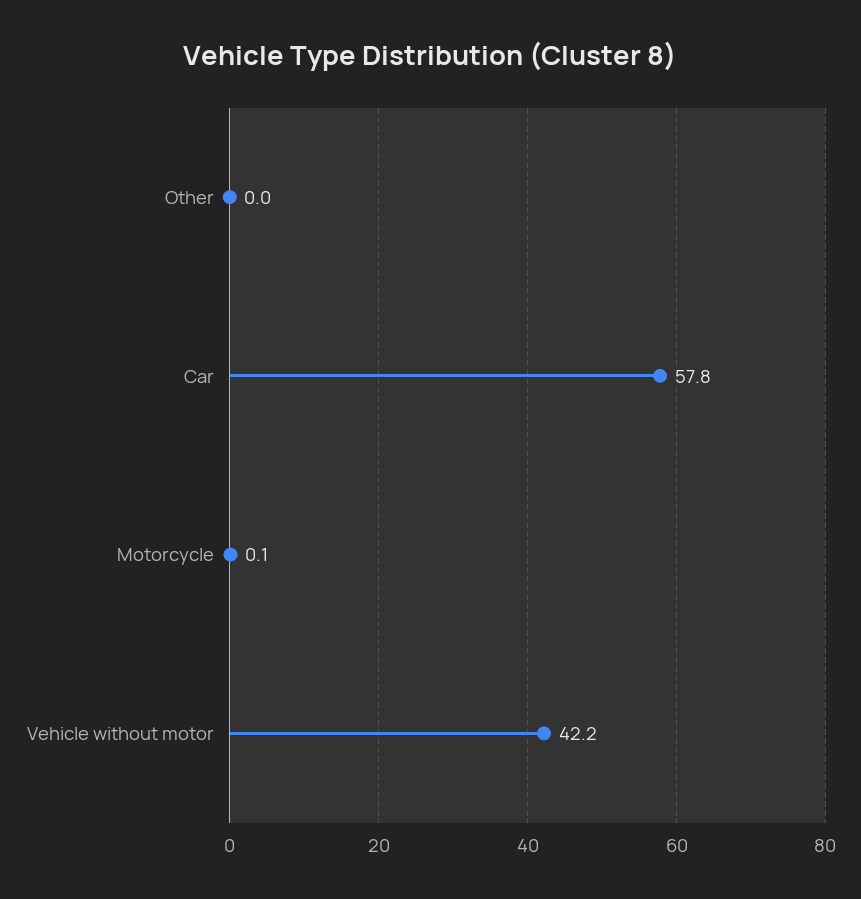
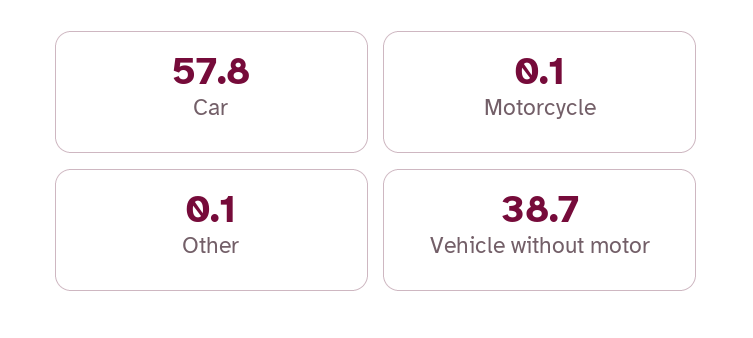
  {
-   "Other": 0,
+   "Other": 0.1,
    "Car": 57.8,
    "Motorcycle": 0.1,
-   "Vehicle without motor": 42.2
+   "Vehicle without motor": 38.7
  }

